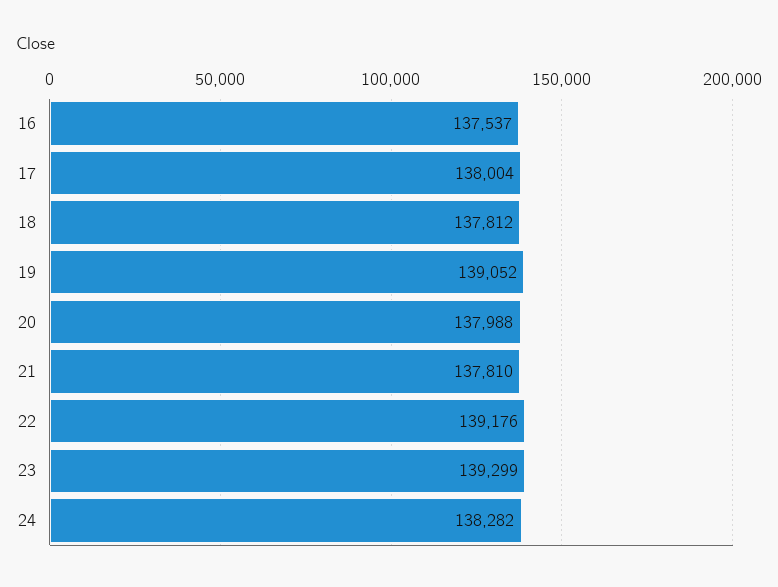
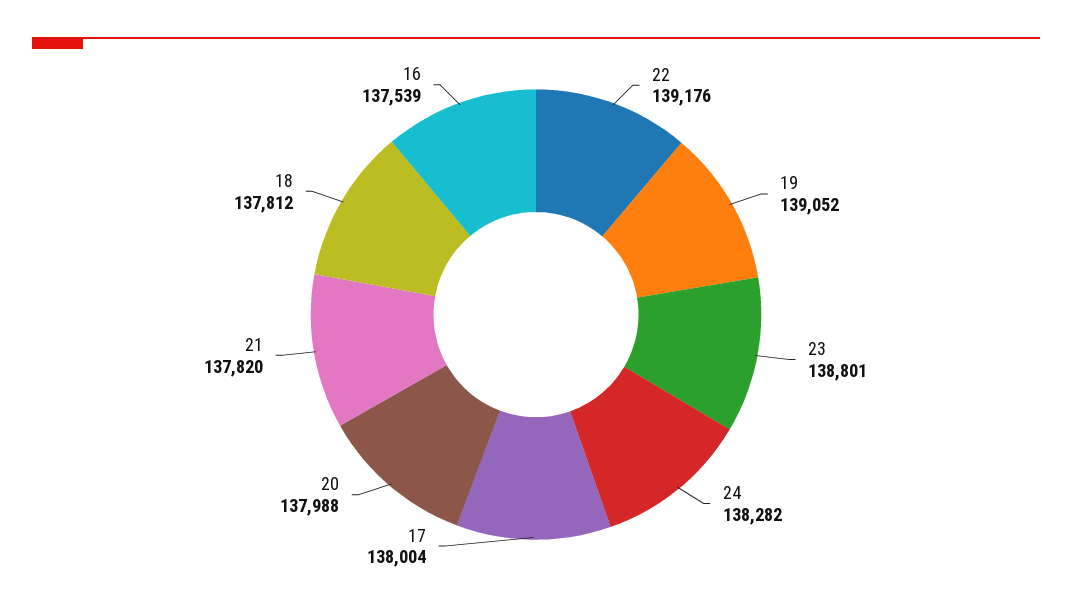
  {
-   "16": 137537,
+   "16": 137539,
    "17": 138004,
    "18": 137812,
    "19": 139052,
    "20": 137988,
-   "21": 137810,
+   "21": 137820,
    "22": 139176,
-   "23": 139299,
+   "23": 138801,
    "24": 138282
  }

